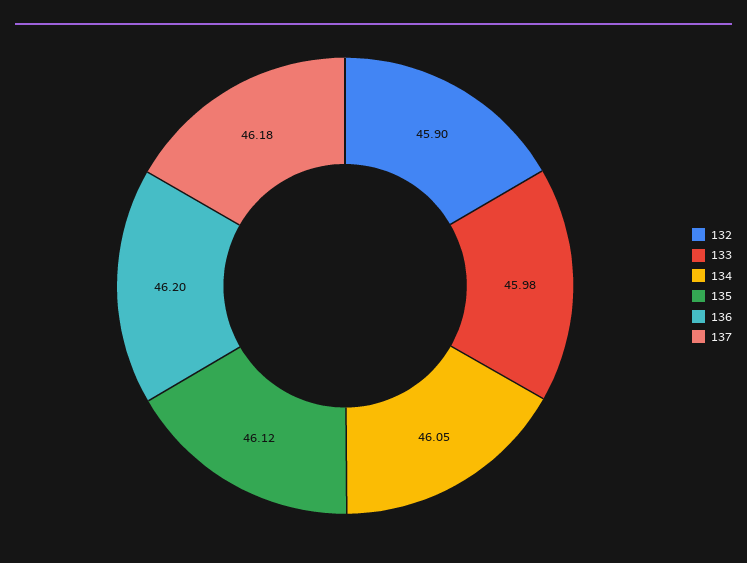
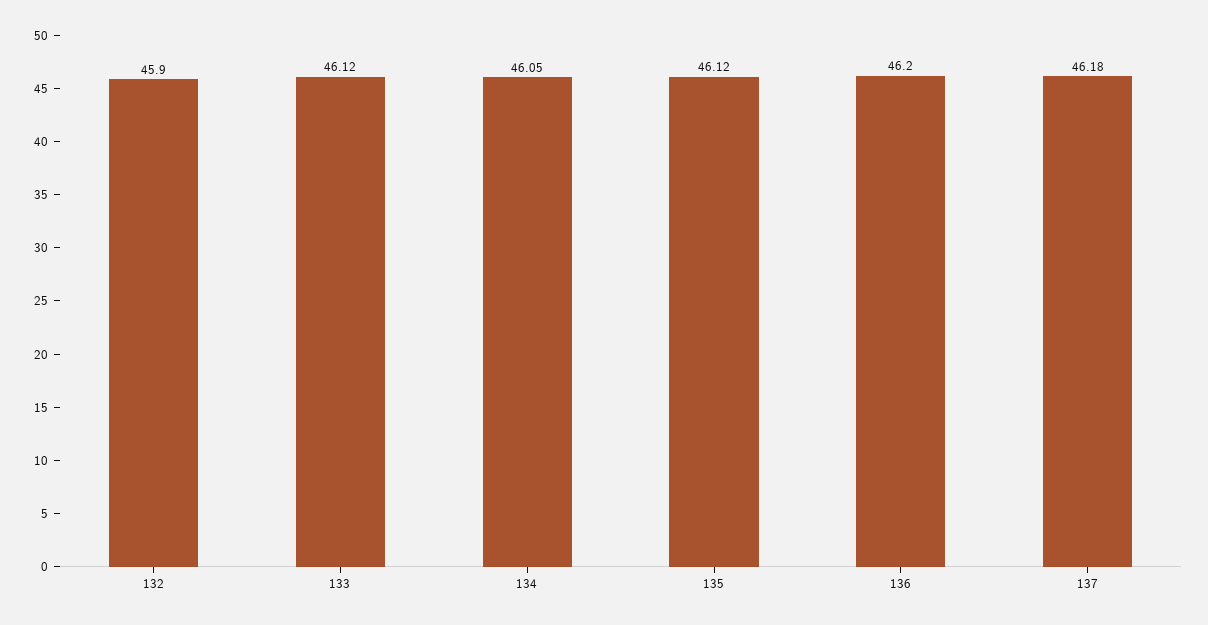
  {
    "132": 45.9,
-   "133": 45.98,
+   "133": 46.12,
    "134": 46.05,
    "135": 46.12,
    "136": 46.2,
    "137": 46.18
  }

